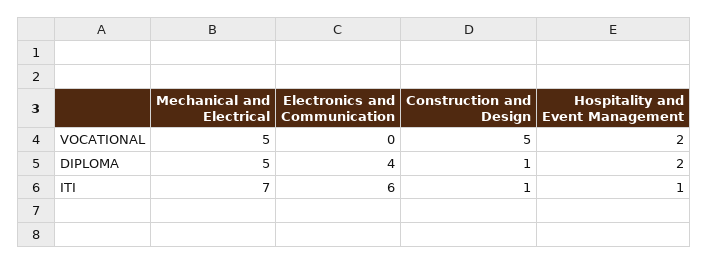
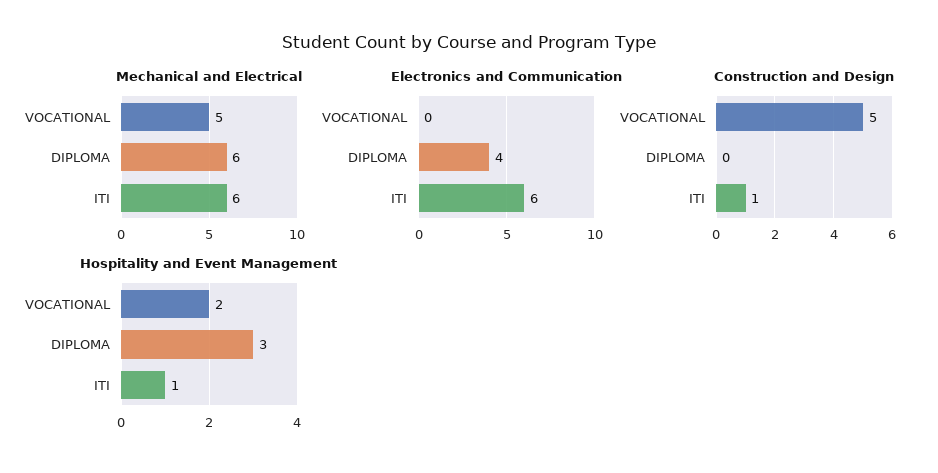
  {
    "Mechanical and Electrical": {
      "VOCATIONAL": 5,
-     "DIPLOMA": 5,
+     "DIPLOMA": 6,
-     "ITI": 7
+     "ITI": 6
    },
    "Electronics and Communication": {
      "VOCATIONAL": 0,
      "DIPLOMA": 4,
      "ITI": 6
    },
    "Construction and Design": {
      "VOCATIONAL": 5,
-     "DIPLOMA": 1,
+     "DIPLOMA": 0,
      "ITI": 1
    },
    "Hospitality and Event Management": {
      "VOCATIONAL": 2,
-     "DIPLOMA": 2,
+     "DIPLOMA": 3,
      "ITI": 1
    }
  }

